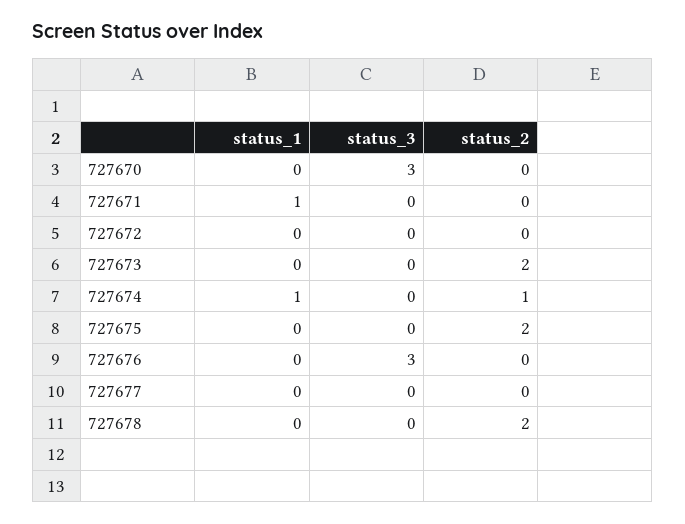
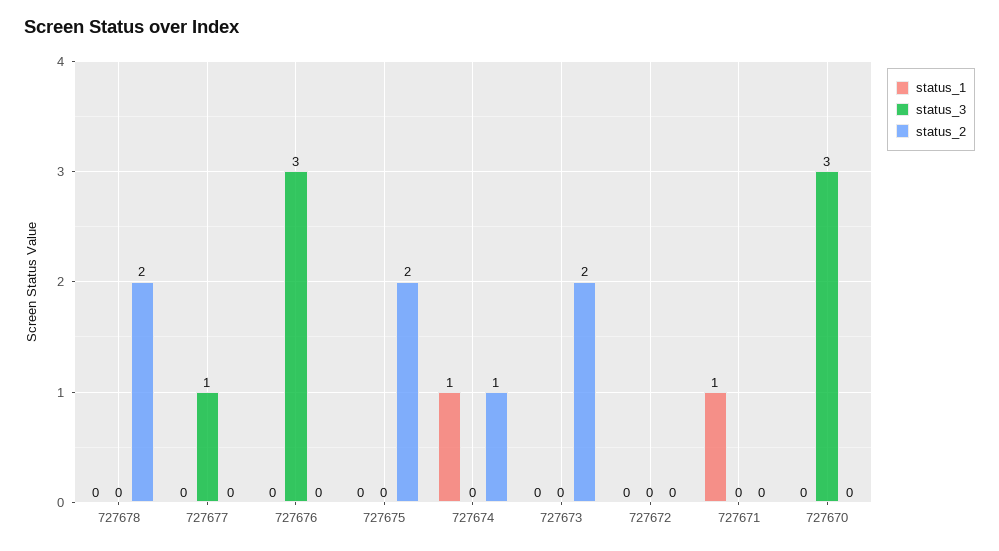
  {
    "status_1": {
      "727670": 0,
      "727671": 1,
      "727672": 0,
      "727673": 0,
      "727674": 1,
      "727675": 0,
      "727676": 0,
      "727677": 0,
      "727678": 0
    },
    "status_3": {
      "727670": 3,
      "727671": 0,
      "727672": 0,
      "727673": 0,
      "727674": 0,
      "727675": 0,
      "727676": 3,
-     "727677": 0,
+     "727677": 1,
      "727678": 0
    },
    "status_2": {
      "727670": 0,
      "727671": 0,
      "727672": 0,
      "727673": 2,
      "727674": 1,
      "727675": 2,
      "727676": 0,
      "727677": 0,
      "727678": 2
    }
  }

